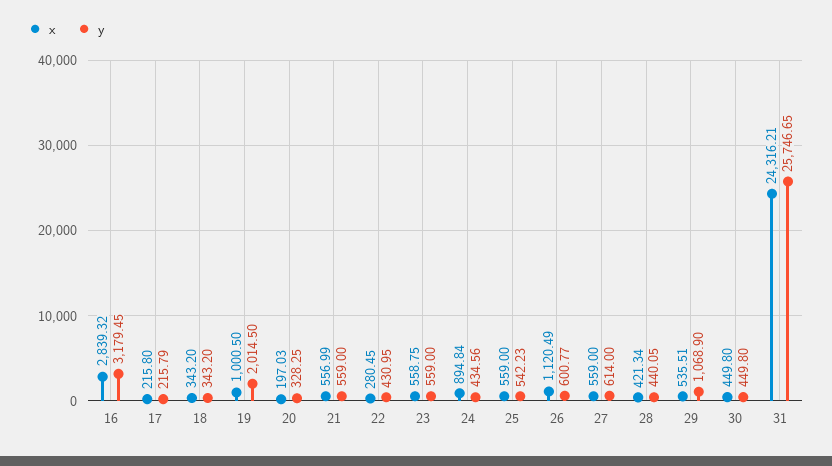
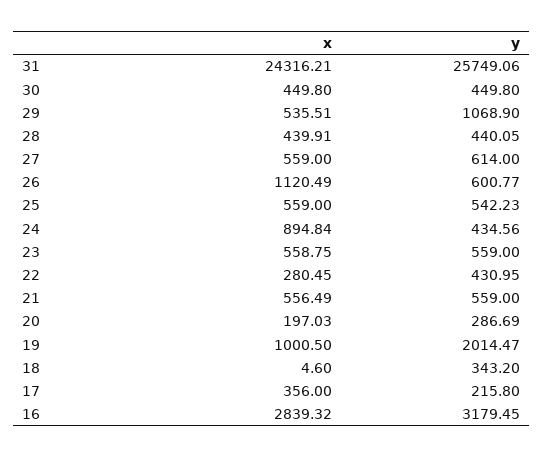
  {
    "x": {
      "16": 2839.32,
-     "17": 215.8,
+     "17": 356,
-     "18": 343.2,
+     "18": 4.6,
      "19": 1000.5,
      "20": 197.03,
-     "21": 556.99,
+     "21": 556.49,
      "22": 280.45,
      "23": 558.75,
      "24": 894.84,
      "25": 559,
      "26": 1120.49,
      "27": 559,
-     "28": 421.34,
+     "28": 439.91,
      "29": 535.51,
      "30": 449.8,
      "31": 24316.21
    },
    "y": {
      "16": 3179.45,
-     "17": 215.79,
+     "17": 215.8,
      "18": 343.2,
-     "19": 2014.5,
+     "19": 2014.47,
-     "20": 328.25,
+     "20": 286.69,
      "21": 559,
      "22": 430.95,
      "23": 559,
      "24": 434.56,
      "25": 542.23,
      "26": 600.77,
      "27": 614,
      "28": 440.05,
      "29": 1068.9,
      "30": 449.8,
-     "31": 25746.65
+     "31": 25749.06
    }
  }

